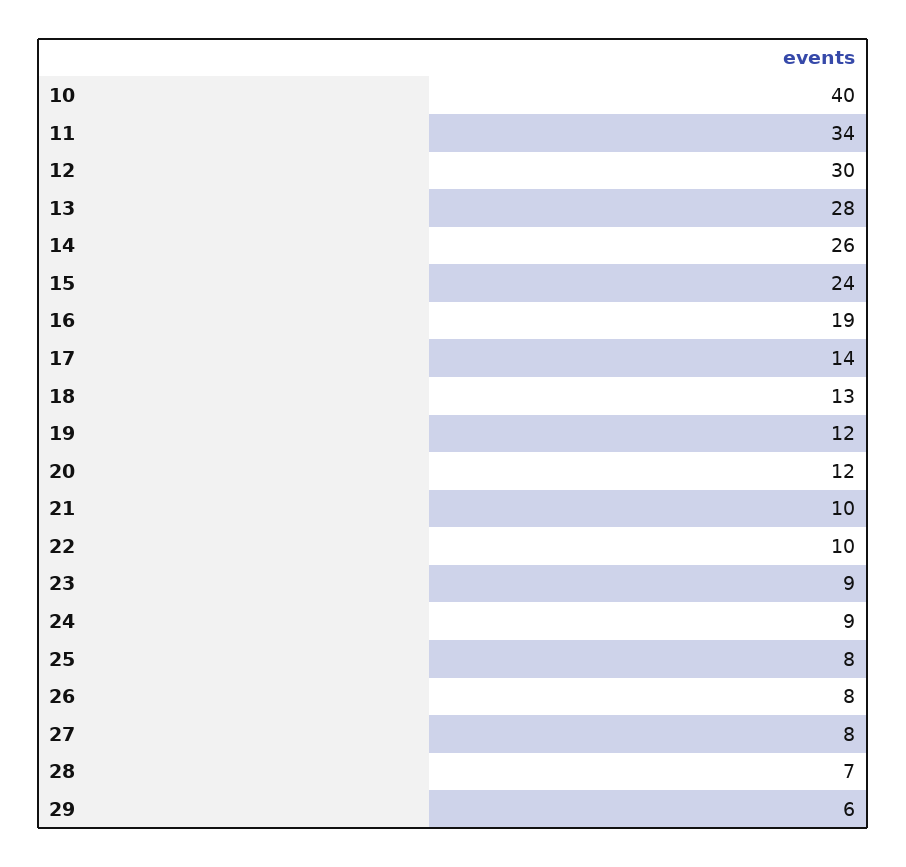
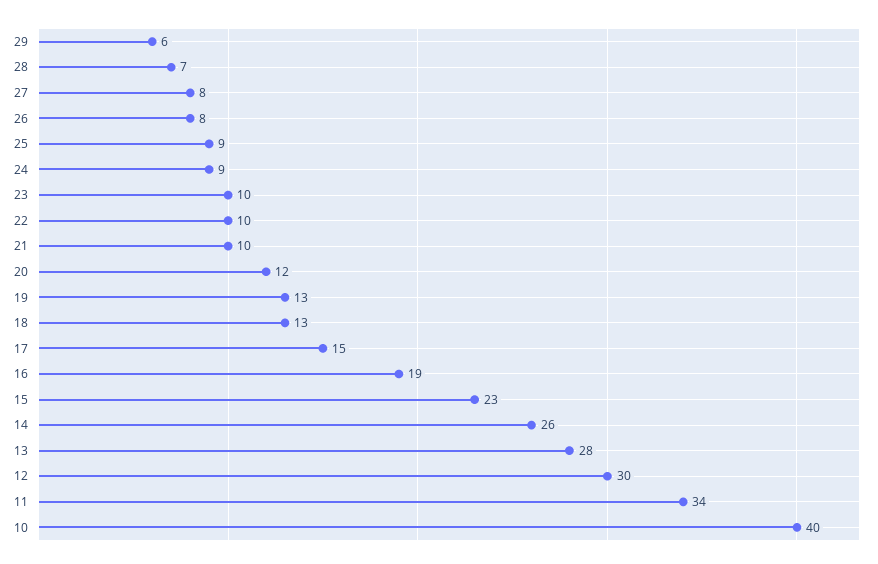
  {
    "10": 40,
    "11": 34,
    "12": 30,
    "13": 28,
    "14": 26,
-   "15": 24,
+   "15": 23,
    "16": 19,
-   "17": 14,
+   "17": 15,
    "18": 13,
-   "19": 12,
+   "19": 13,
    "20": 12,
    "21": 10,
    "22": 10,
-   "23": 9,
+   "23": 10,
    "24": 9,
-   "25": 8,
+   "25": 9,
    "26": 8,
    "27": 8,
    "28": 7,
    "29": 6
  }

